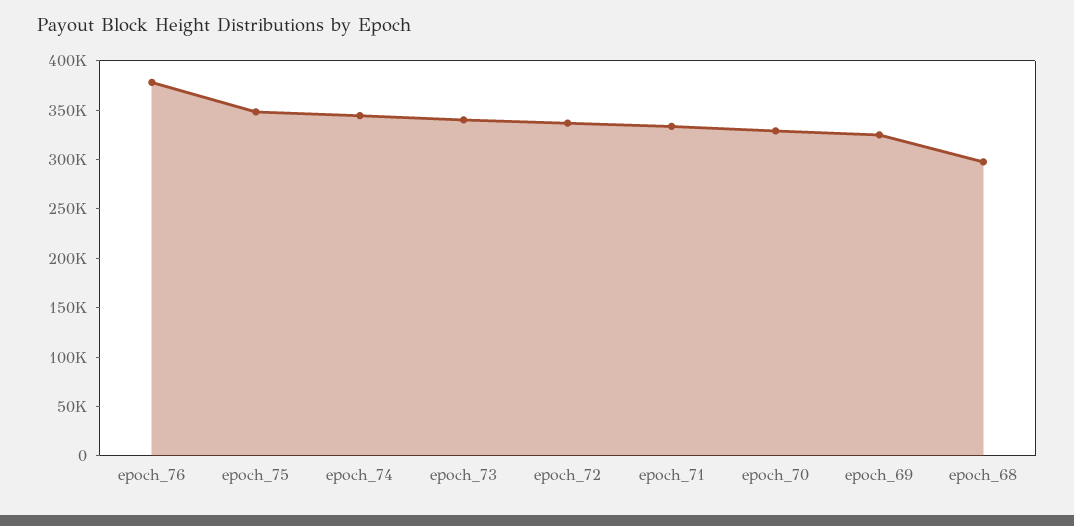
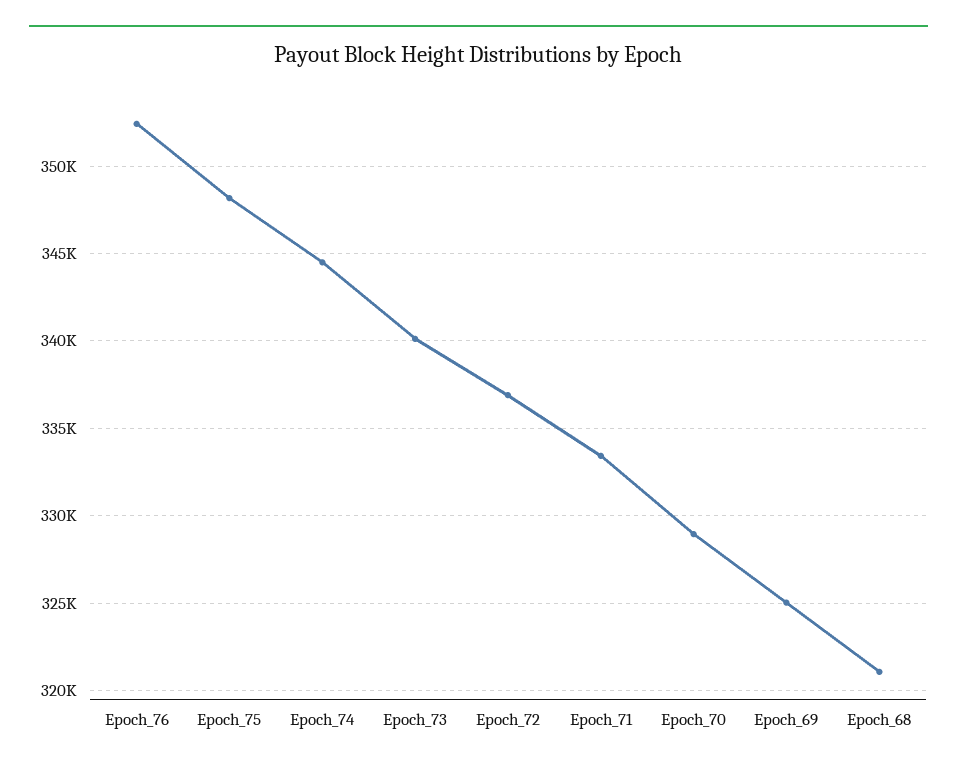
  {
-   "epoch_76": 380000,
+   "epoch_76": 352500,
    "epoch_75": 348000,
    "epoch_74": 344500,
    "epoch_73": 340000,
    "epoch_72": 337000,
    "epoch_71": 333500,
    "epoch_70": 329000,
    "epoch_69": 325000,
-   "epoch_68": 300000
+   "epoch_68": 321000
  }

